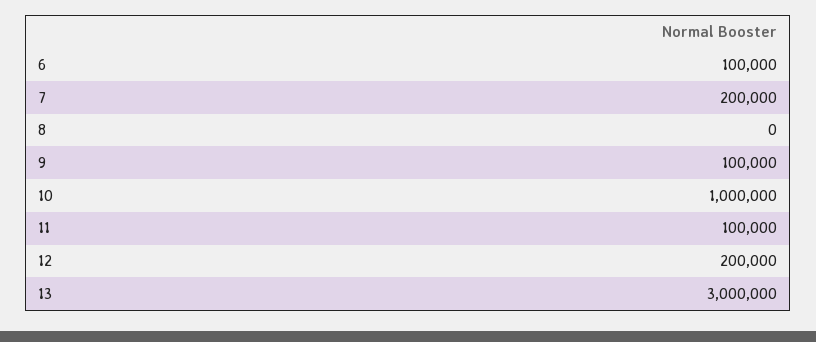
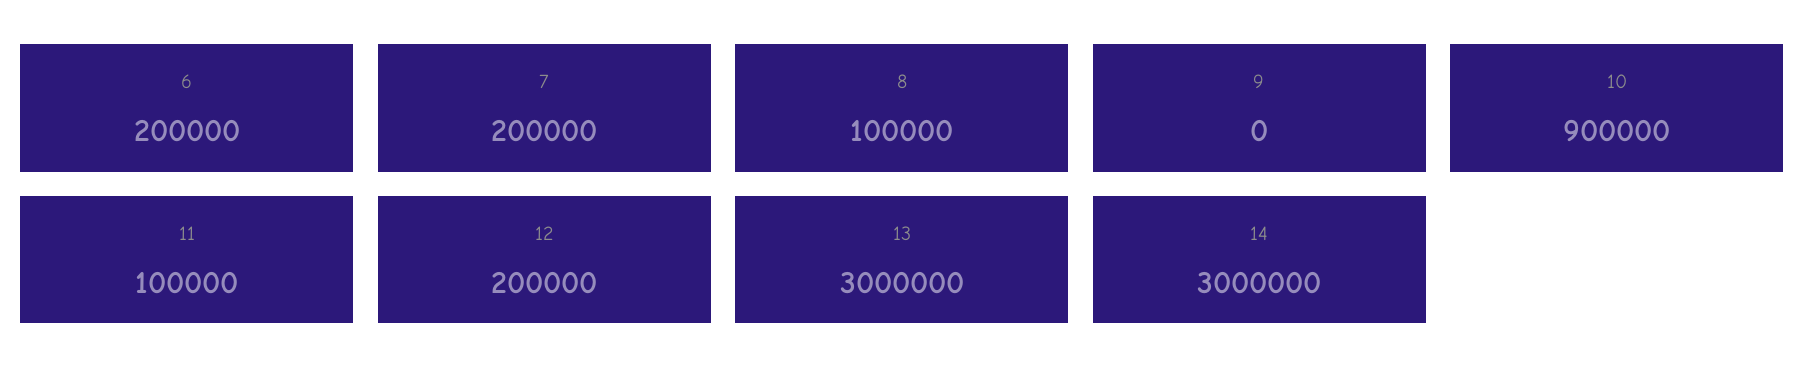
  {
-   "6": 100000,
+   "6": 200000,
    "7": 200000,
-   "8": 0,
+   "8": 100000,
-   "9": 100000,
+   "9": 0,
-   "10": 1000000,
+   "10": 900000,
    "11": 100000,
    "12": 200000,
-   "13": 3000000
+   "13": 3000000,
+   "14": 3000000
  }

